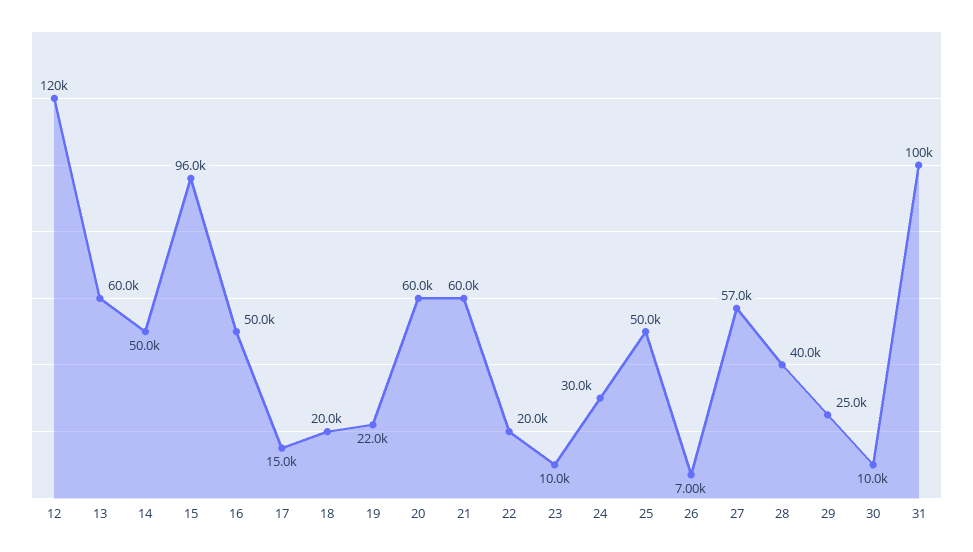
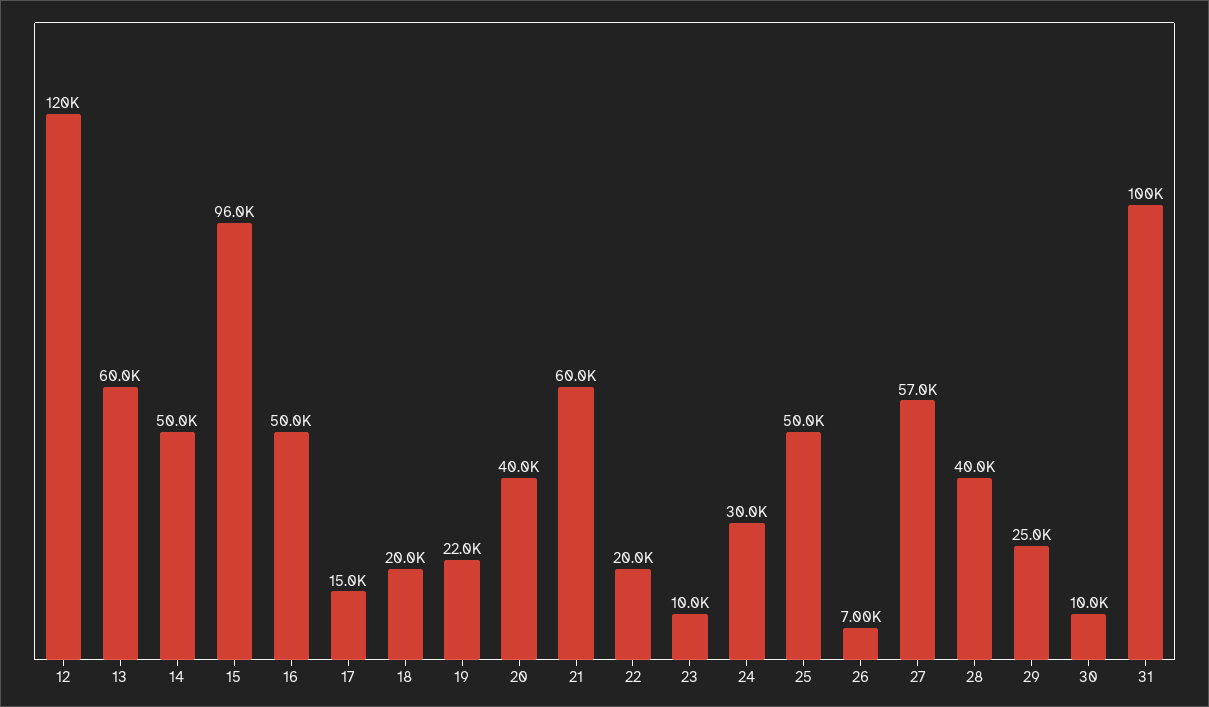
  {
    "12": 120000,
    "13": 60000,
    "14": 50000,
    "15": 96000,
    "16": 50000,
    "17": 15000,
    "18": 20000,
    "19": 22000,
-   "20": 60000,
+   "20": 40000,
    "21": 60000,
    "22": 20000,
    "23": 10000,
    "24": 30000,
    "25": 50000,
    "26": 7000,
    "27": 57000,
    "28": 40000,
    "29": 25000,
    "30": 10000,
    "31": 100000
  }

